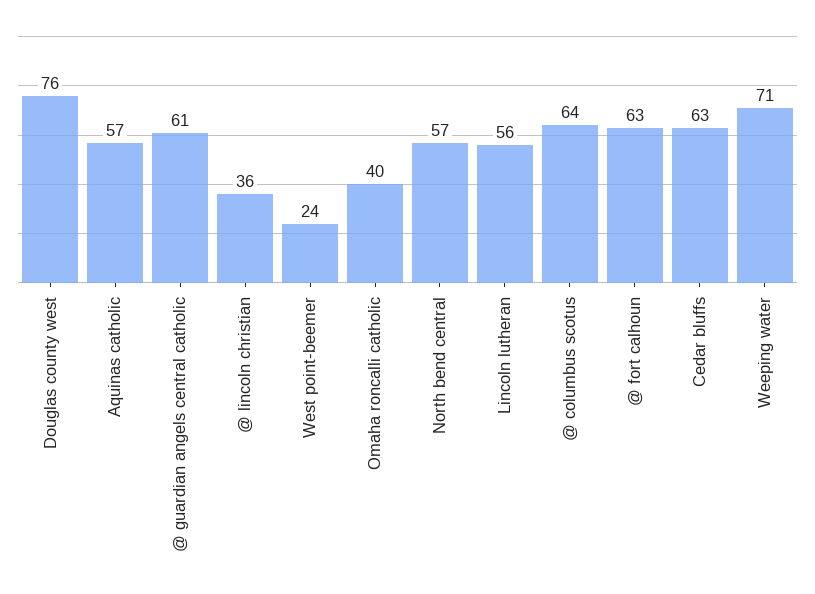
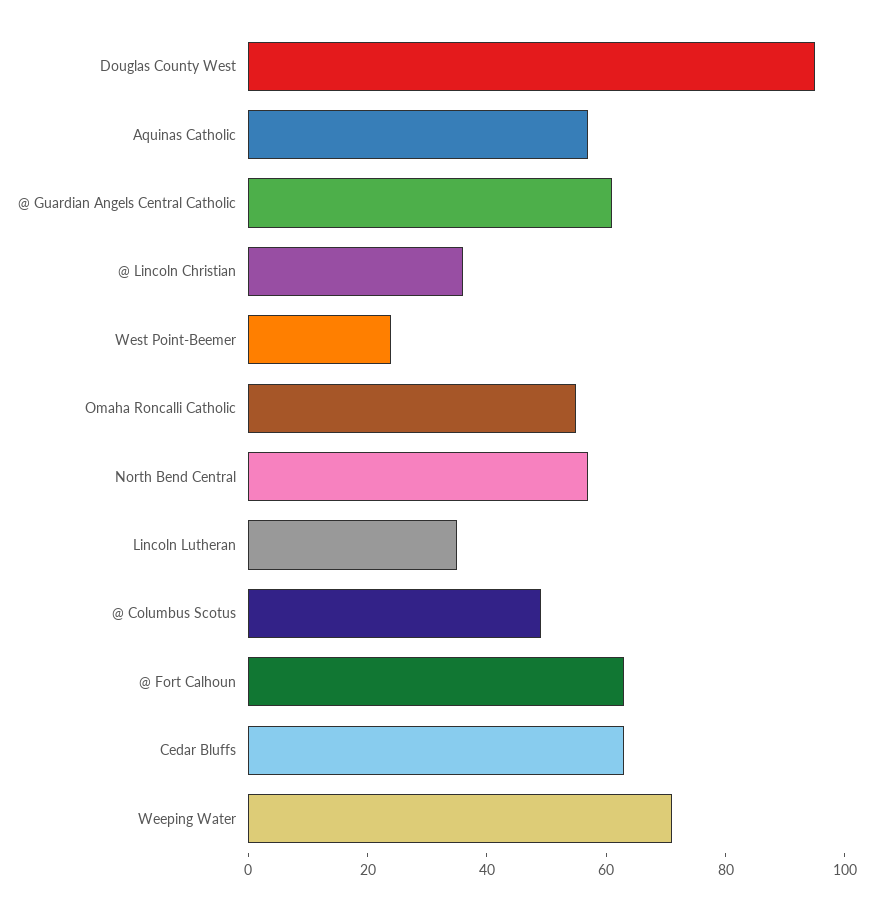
  {
-   "Douglas county west": 76,
+   "Douglas county west": 95,
    "Aquinas catholic": 57,
    "@ guardian angels central catholic": 61,
    "@ lincoln christian": 36,
    "West point-beemer": 24,
-   "Omaha roncalli catholic": 40,
+   "Omaha roncalli catholic": 55,
    "North bend central": 57,
-   "Lincoln lutheran": 56,
+   "Lincoln lutheran": 35,
-   "@ columbus scotus": 64,
+   "@ columbus scotus": 50,
    "@ fort calhoun": 63,
    "Cedar bluffs": 63,
    "Weeping water": 71
  }

